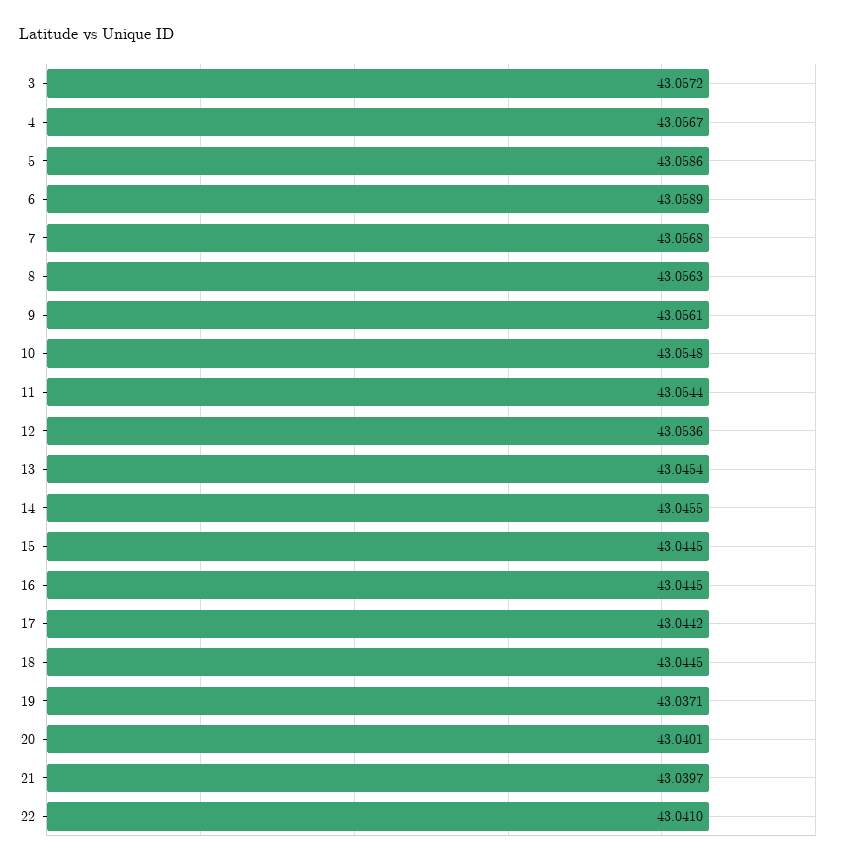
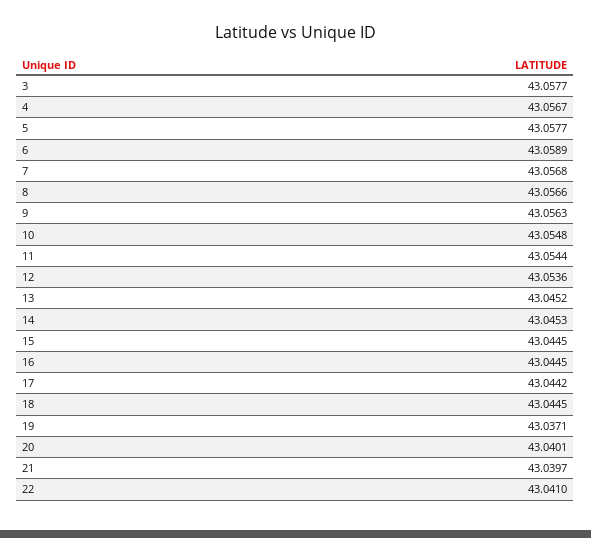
  {
-   "3": 43.0572,
+   "3": 43.0577,
    "4": 43.0567,
-   "5": 43.0586,
+   "5": 43.0577,
    "6": 43.0589,
    "7": 43.0568,
-   "8": 43.0563,
+   "8": 43.0566,
-   "9": 43.0561,
+   "9": 43.0563,
    "10": 43.0548,
    "11": 43.0544,
    "12": 43.0536,
-   "13": 43.0454,
+   "13": 43.0452,
-   "14": 43.0455,
+   "14": 43.0453,
    "15": 43.0445,
    "16": 43.0445,
    "17": 43.0442,
    "18": 43.0445,
    "19": 43.0371,
    "20": 43.0401,
    "21": 43.0397,
    "22": 43.041
  }

